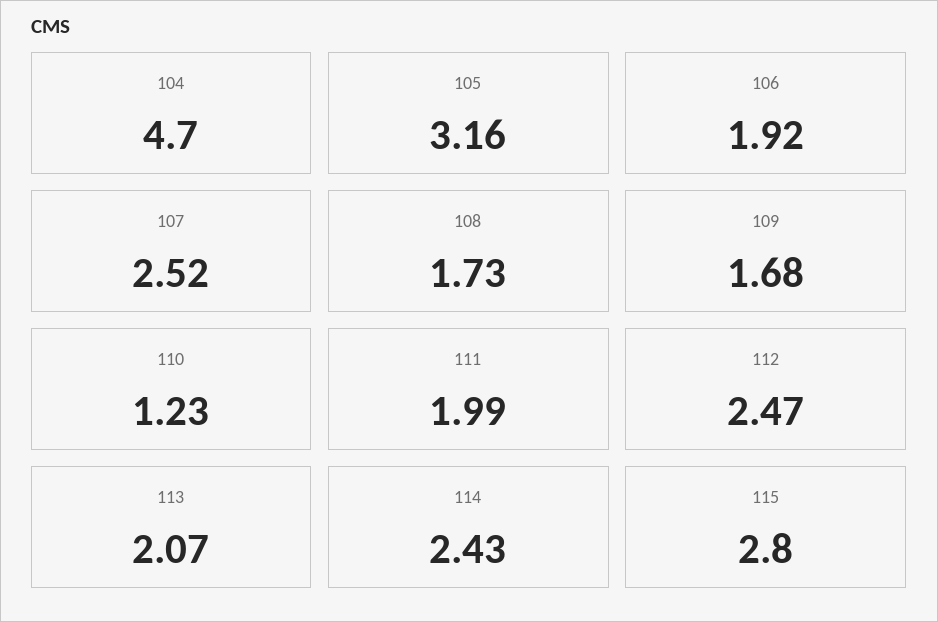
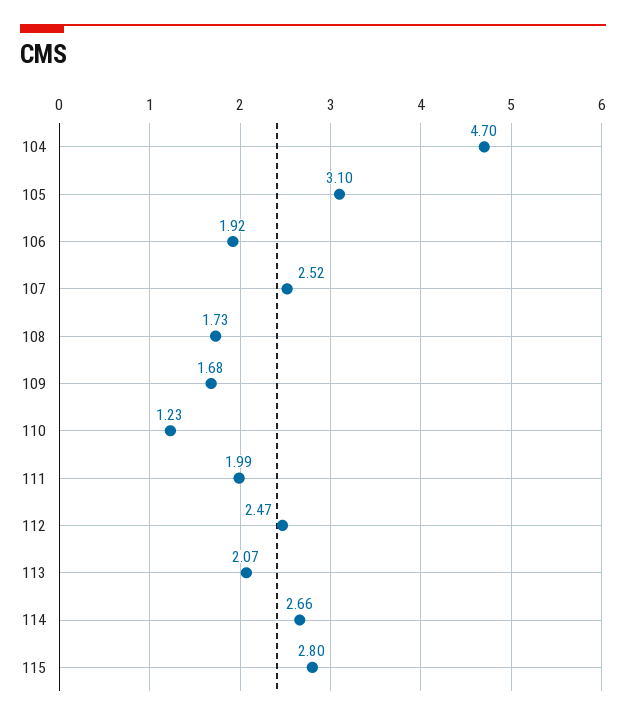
  {
    "104": 4.7,
-   "105": 3.16,
+   "105": 3.1,
    "106": 1.92,
    "107": 2.52,
    "108": 1.73,
    "109": 1.68,
    "110": 1.23,
    "111": 1.99,
    "112": 2.47,
    "113": 2.07,
-   "114": 2.43,
+   "114": 2.66,
    "115": 2.8
  }

